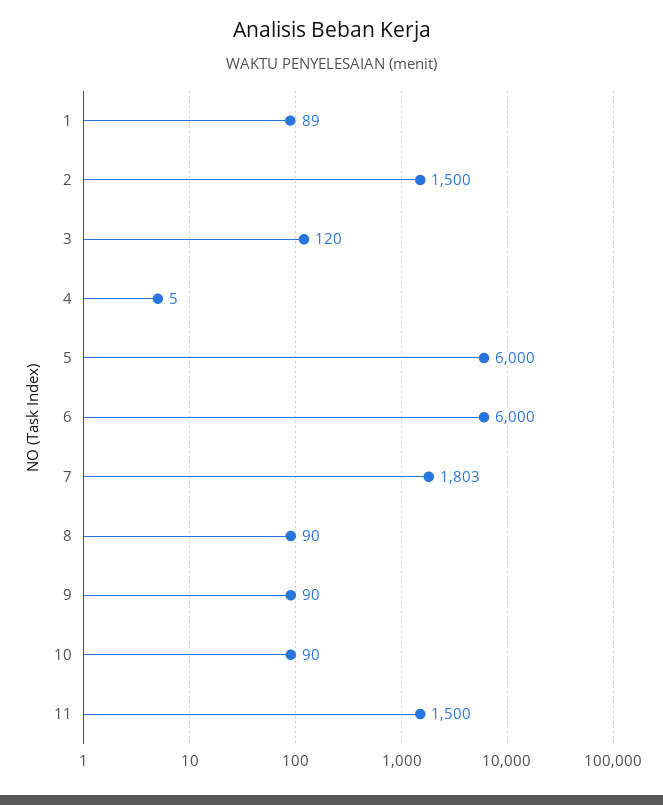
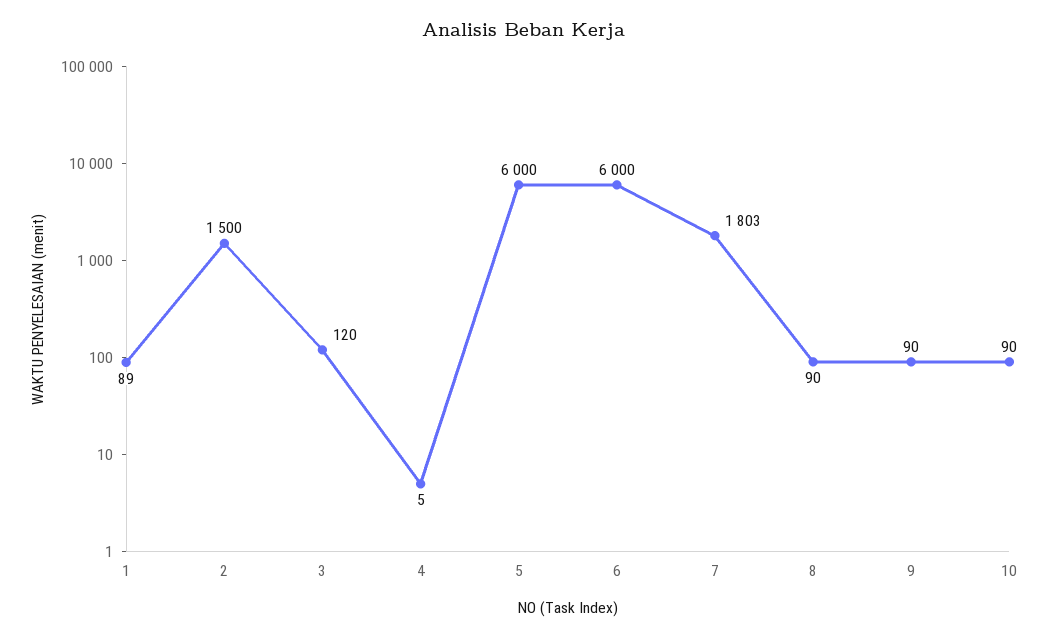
  {
    "1": 89,
    "2": 1500,
    "3": 120,
    "4": 5,
    "5": 6000,
    "6": 6000,
    "7": 1803,
    "8": 90,
    "9": 90,
-   "10": 90,
+   "10": 90
-   "11": 1500
  }

